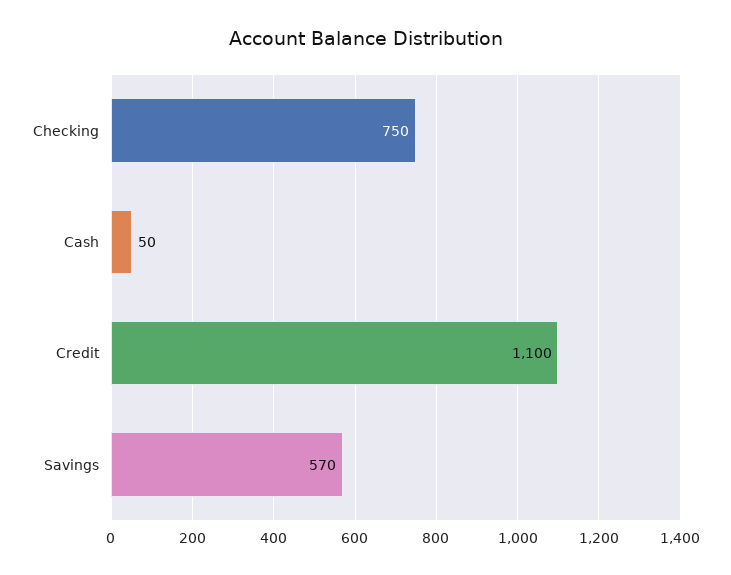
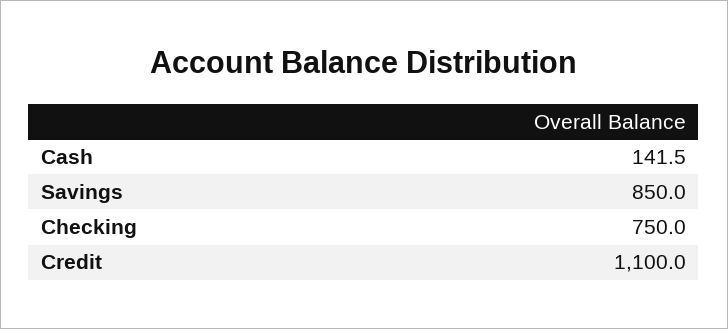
  {
    "Checking": 750,
-   "Cash": 50,
+   "Cash": 141.5,
    "Credit": 1100,
-   "Savings": 570
+   "Savings": 850
  }

